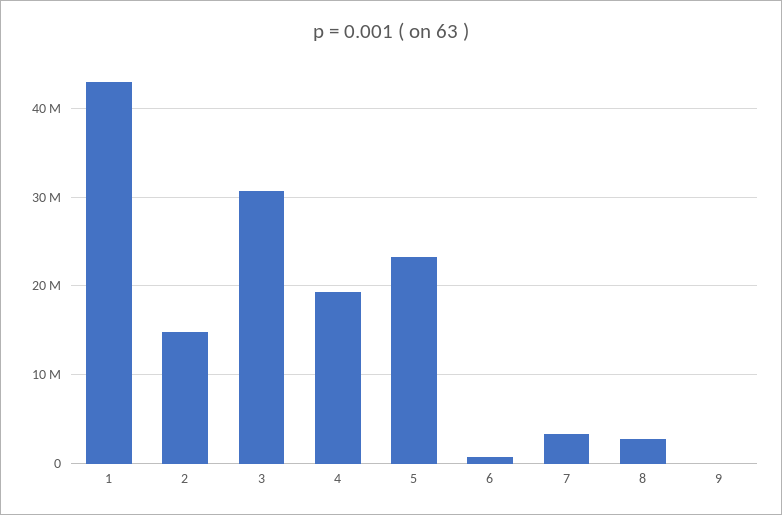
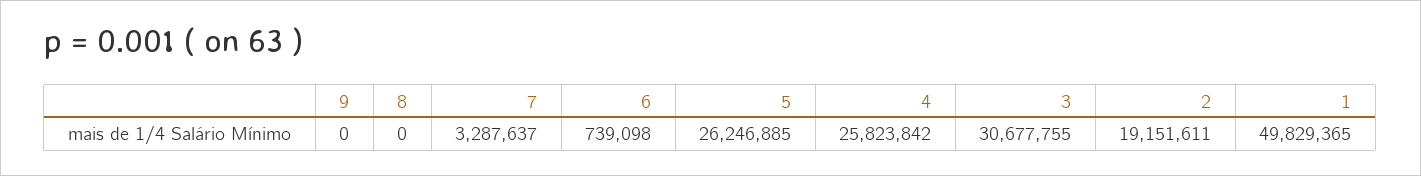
  {
-   "1": 43000000,
+   "1": 49829365,
-   "2": 15000000,
+   "2": 19151611,
    "3": 30677755,
-   "4": 19000000,
+   "4": 25823842,
-   "5": 23000000,
+   "5": 26246885,
    "6": 739098,
    "7": 3287637,
-   "8": 3000000,
+   "8": 0,
    "9": 0
  }

